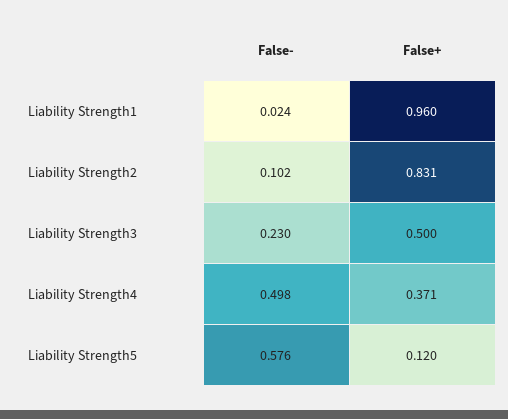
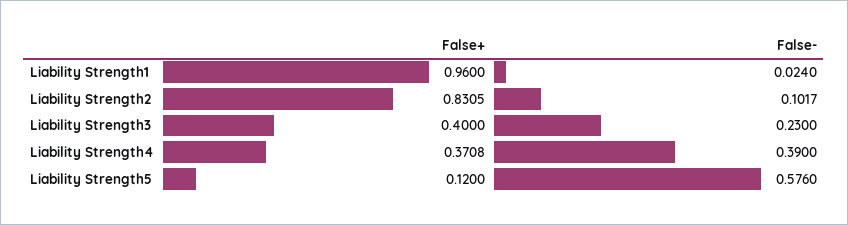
  {
    "False-": {
      "Liability Strength1": 0.024,
      "Liability Strength2": 0.1017,
      "Liability Strength3": 0.23,
-     "Liability Strength4": 0.498,
+     "Liability Strength4": 0.39,
      "Liability Strength5": 0.576
    },
    "False+": {
      "Liability Strength1": 0.96,
      "Liability Strength2": 0.8305,
-     "Liability Strength3": 0.5,
+     "Liability Strength3": 0.4,
      "Liability Strength4": 0.3708,
      "Liability Strength5": 0.12
    }
  }

